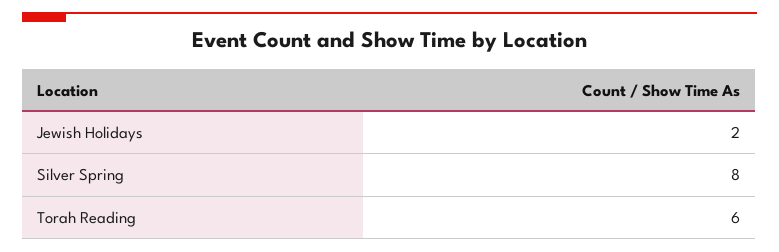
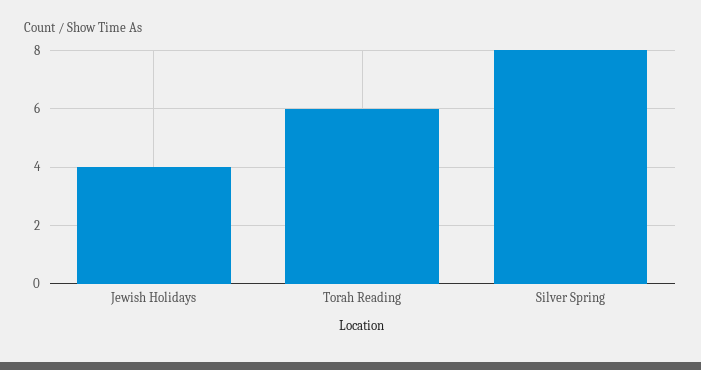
  {
-   "Jewish Holidays": 2,
+   "Jewish Holidays": 4,
    "Silver Spring": 8,
    "Torah Reading": 6
  }

